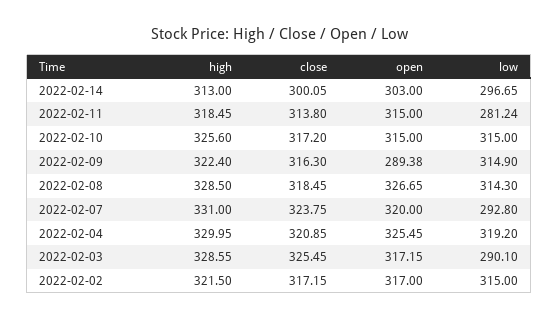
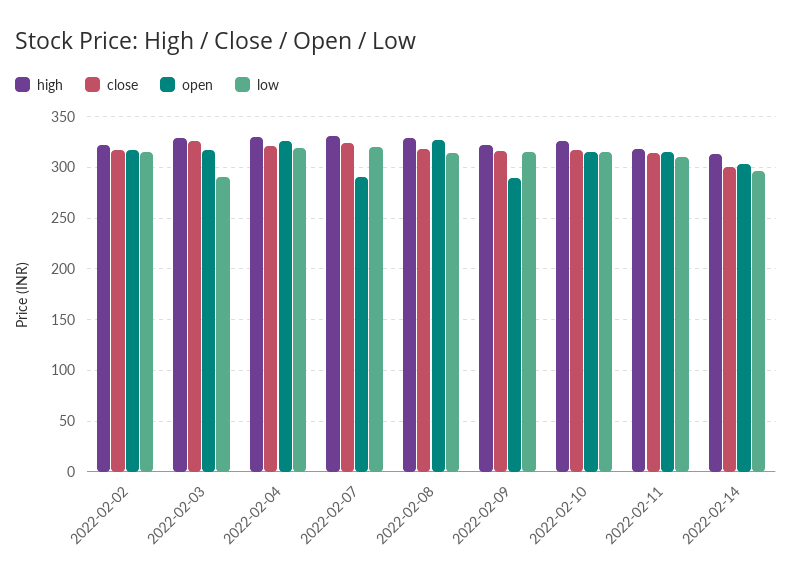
  {
    "high": {
      "2022-02-14": 313,
      "2022-02-11": 318.45,
      "2022-02-10": 325.6,
      "2022-02-09": 322.4,
      "2022-02-08": 328.5,
      "2022-02-07": 331,
      "2022-02-04": 329.95,
      "2022-02-03": 328.55,
      "2022-02-02": 321.5
    },
    "close": {
      "2022-02-14": 300.05,
      "2022-02-11": 313.8,
      "2022-02-10": 317.2,
      "2022-02-09": 316.3,
      "2022-02-08": 318.45,
      "2022-02-07": 323.75,
      "2022-02-04": 320.85,
      "2022-02-03": 325.45,
      "2022-02-02": 317.15
    },
    "open": {
      "2022-02-14": 303,
      "2022-02-11": 315,
      "2022-02-10": 315,
      "2022-02-09": 289.38,
      "2022-02-08": 326.65,
-     "2022-02-07": 320,
+     "2022-02-07": 290,
      "2022-02-04": 325.45,
      "2022-02-03": 317.15,
      "2022-02-02": 317
    },
    "low": {
      "2022-02-14": 296.65,
-     "2022-02-11": 281.24,
+     "2022-02-11": 310,
      "2022-02-10": 315,
      "2022-02-09": 314.9,
      "2022-02-08": 314.3,
-     "2022-02-07": 292.8,
+     "2022-02-07": 320,
      "2022-02-04": 319.2,
      "2022-02-03": 290.1,
      "2022-02-02": 315
    }
  }

